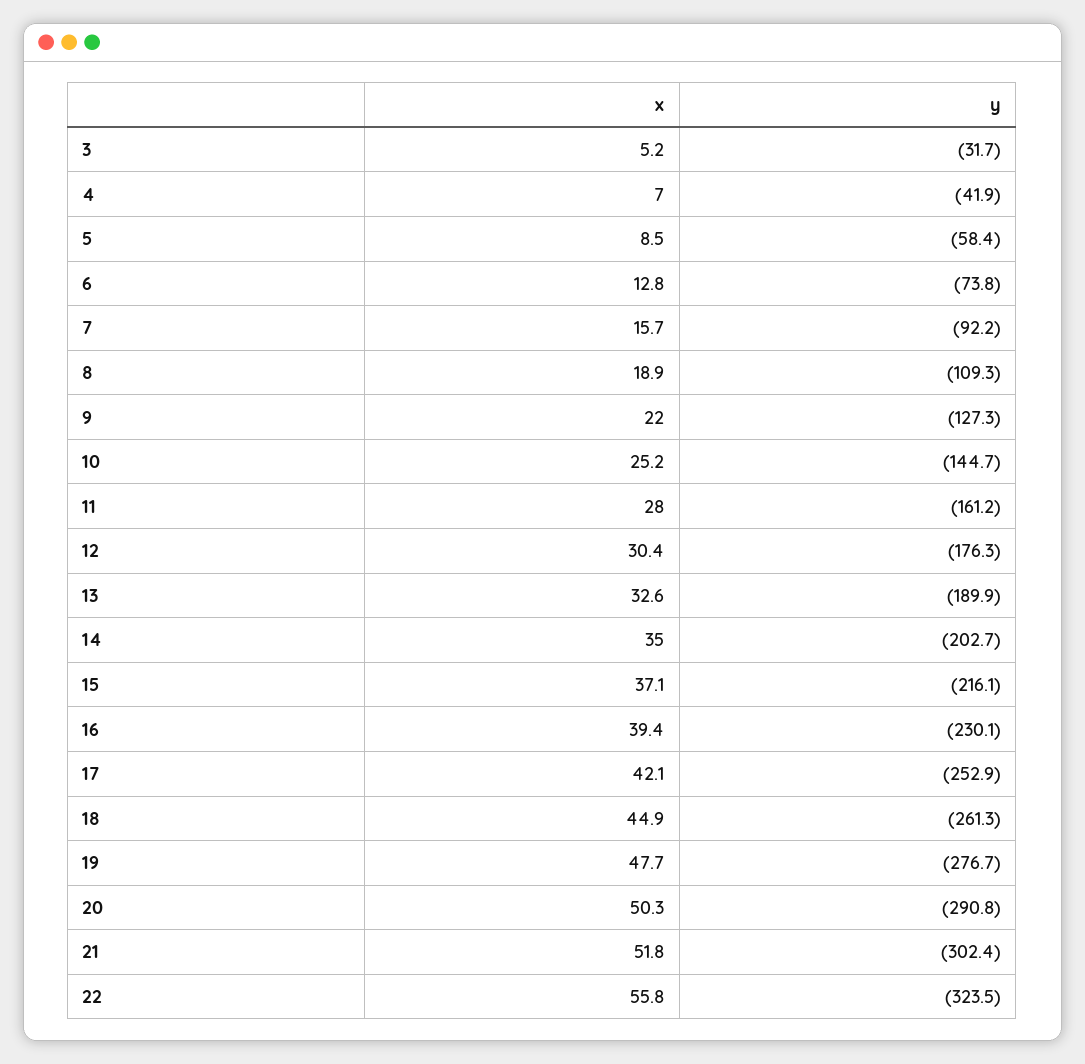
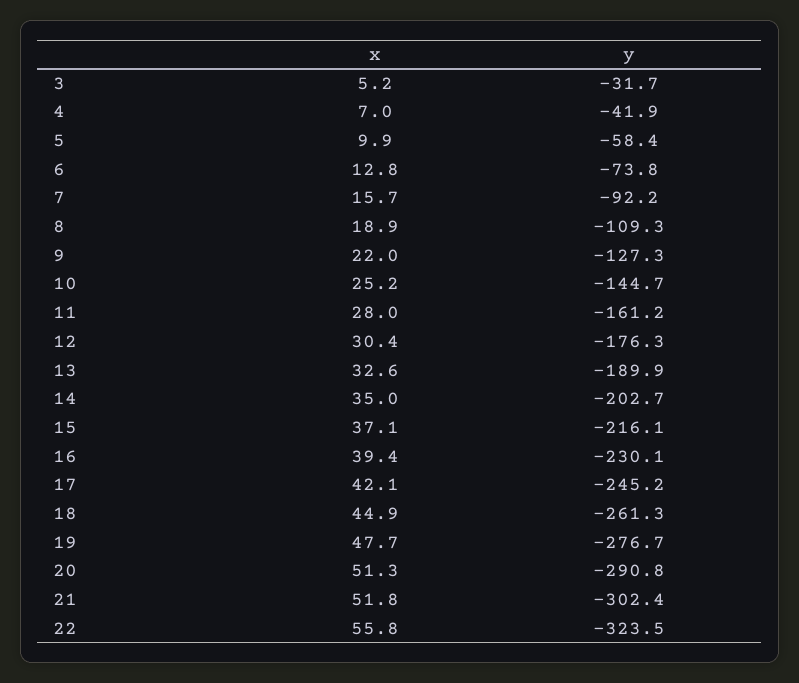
  {
    "x": {
      "3": 5.2,
      "4": 7,
-     "5": 8.5,
+     "5": 9.9,
      "6": 12.8,
      "7": 15.7,
      "8": 18.9,
      "9": 22,
      "10": 25.2,
      "11": 28,
      "12": 30.4,
      "13": 32.6,
      "14": 35,
      "15": 37.1,
      "16": 39.4,
      "17": 42.1,
      "18": 44.9,
      "19": 47.7,
-     "20": 50.3,
+     "20": 51.3,
      "21": 51.8,
      "22": 55.8
    },
    "y": {
      "3": -31.7,
      "4": -41.9,
      "5": -58.4,
      "6": -73.8,
      "7": -92.2,
      "8": -109.3,
      "9": -127.3,
      "10": -144.7,
      "11": -161.2,
      "12": -176.3,
      "13": -189.9,
      "14": -202.7,
      "15": -216.1,
      "16": -230.1,
-     "17": -252.9,
+     "17": -245.2,
      "18": -261.3,
      "19": -276.7,
      "20": -290.8,
      "21": -302.4,
      "22": -323.5
    }
  }

